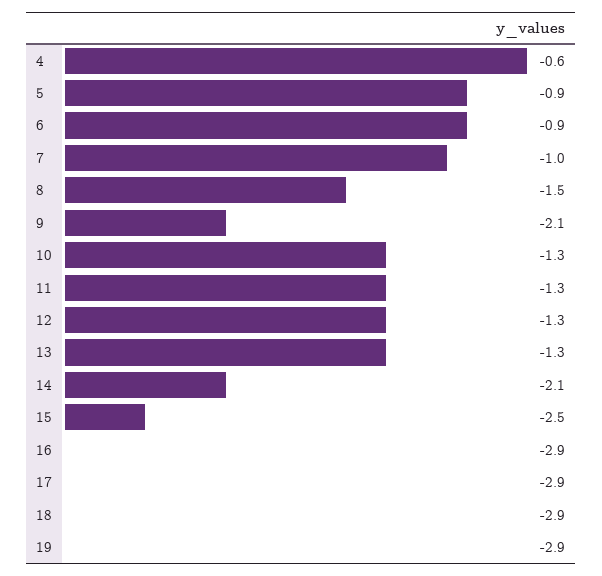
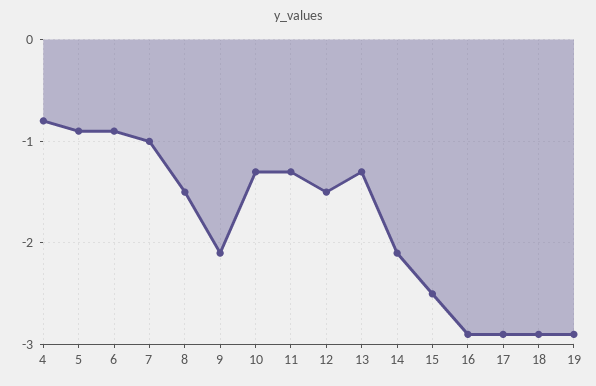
  {
-   "4": -0.6,
+   "4": -0.8,
    "5": -0.9,
    "6": -0.9,
    "7": -1,
    "8": -1.5,
    "9": -2.1,
    "10": -1.3,
    "11": -1.3,
-   "12": -1.3,
+   "12": -1.5,
    "13": -1.3,
    "14": -2.1,
    "15": -2.5,
    "16": -2.9,
    "17": -2.9,
    "18": -2.9,
    "19": -2.9
  }

